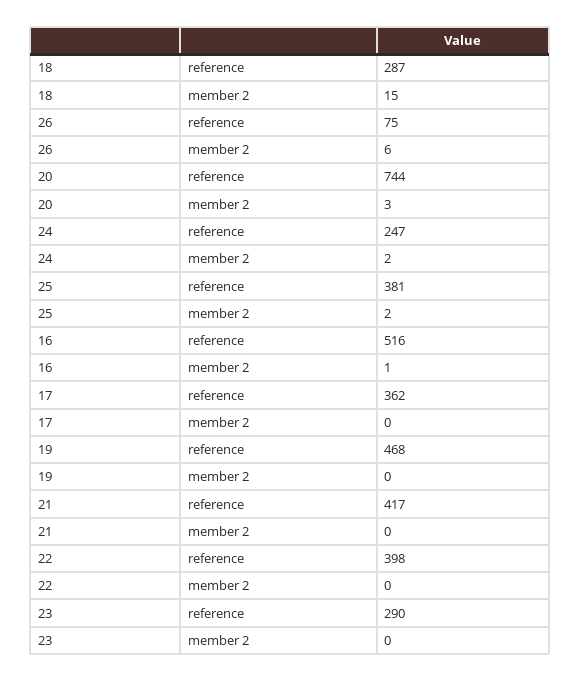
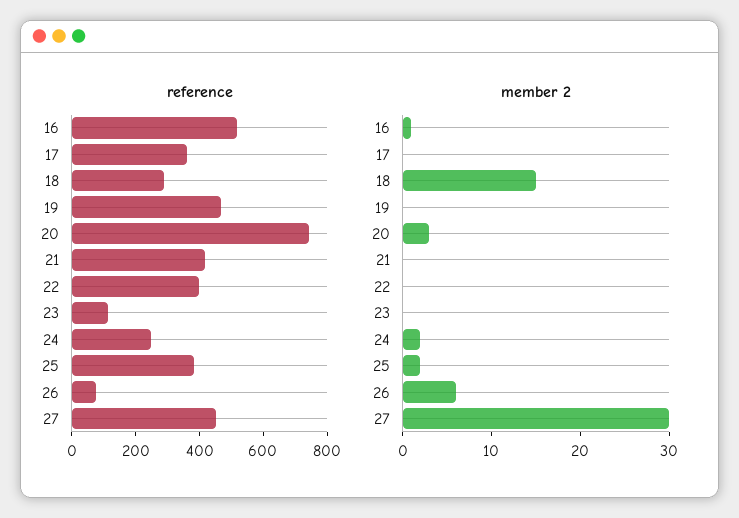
  {
    "reference": {
      "18": 287,
      "26": 75,
      "20": 744,
      "24": 247,
      "25": 381,
      "16": 516,
      "17": 362,
      "19": 468,
      "21": 417,
      "22": 398,
-     "23": 290
+     "23": 100,
+     "27": 450
    },
    "member 2": {
      "18": 15,
      "26": 6,
      "20": 3,
      "24": 2,
      "25": 2,
      "16": 1,
      "17": 0,
      "19": 0,
      "21": 0,
      "22": 0,
-     "23": 0
+     "23": 0,
+     "27": 30
    }
  }

